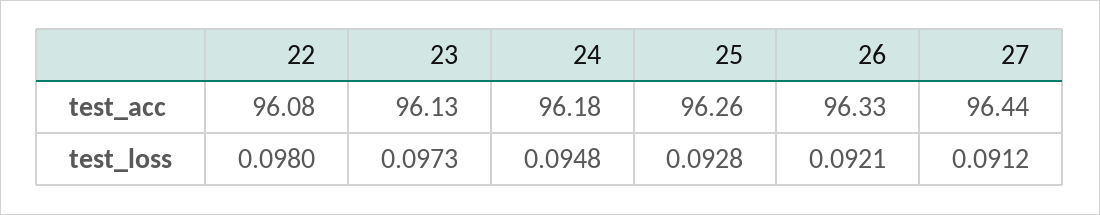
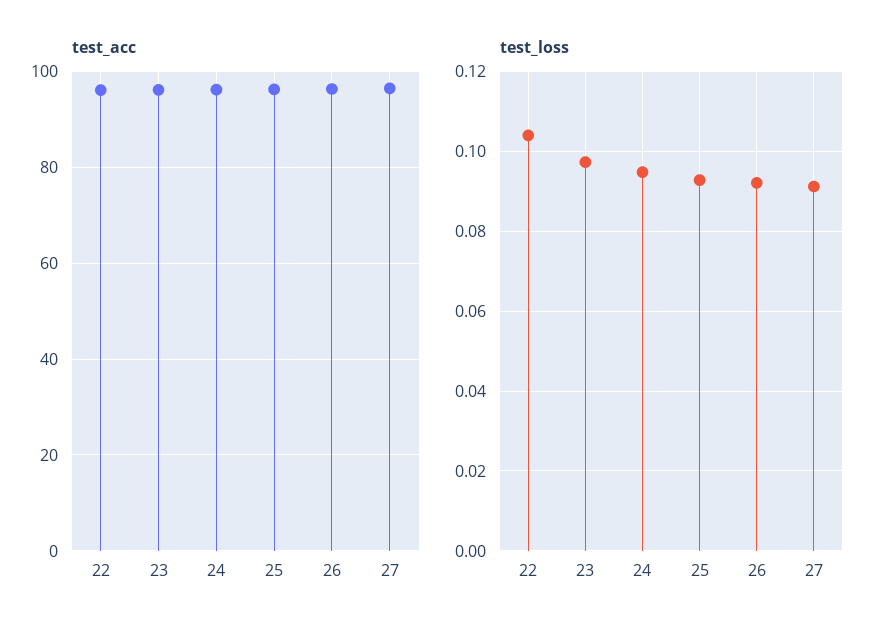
  {
    "test_acc": {
      "22": 96.08,
      "23": 96.13,
      "24": 96.18,
      "25": 96.26,
      "26": 96.33,
      "27": 96.44
    },
    "test_loss": {
-     "22": 0.098,
+     "22": 0.104,
      "23": 0.0973,
      "24": 0.0948,
      "25": 0.0928,
      "26": 0.0921,
      "27": 0.0912
    }
  }

